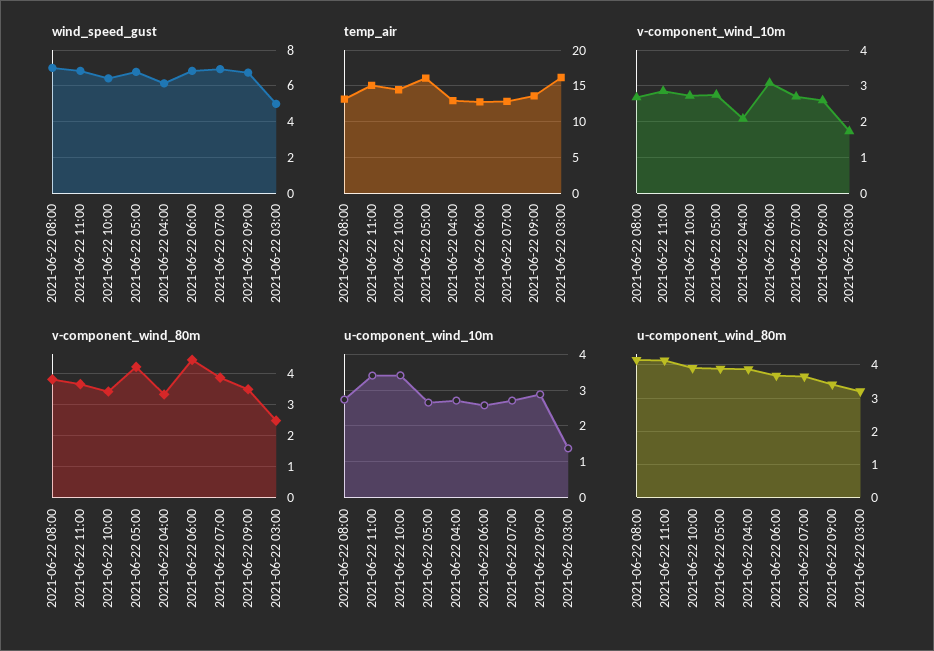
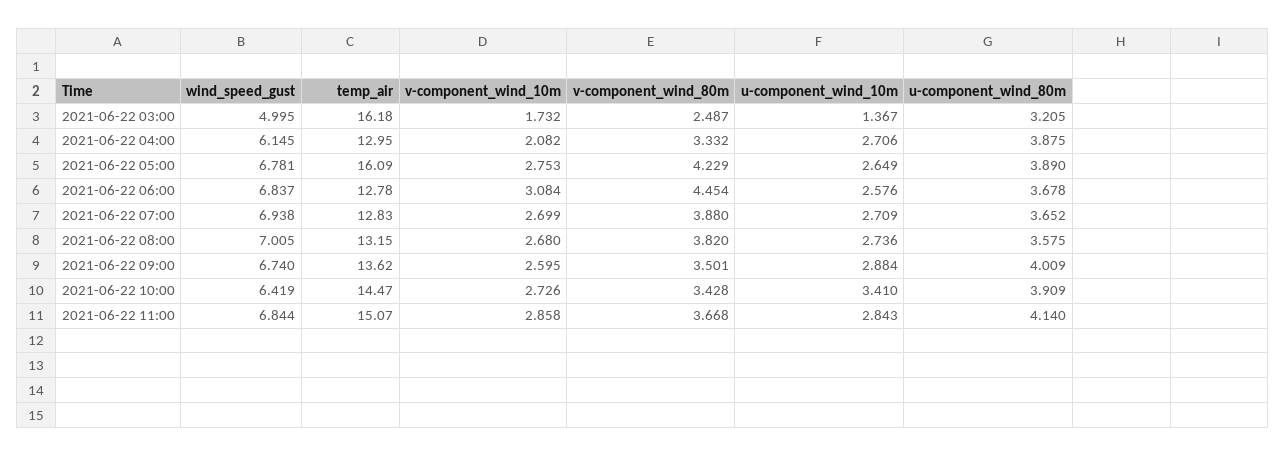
  {
    "wind_speed_gust": {
      "2021-06-22 08:00": 7.005,
      "2021-06-22 11:00": 6.844,
      "2021-06-22 10:00": 6.419,
      "2021-06-22 05:00": 6.781,
      "2021-06-22 04:00": 6.145,
      "2021-06-22 06:00": 6.837,
      "2021-06-22 07:00": 6.938,
      "2021-06-22 09:00": 6.74,
      "2021-06-22 03:00": 4.995
    },
    "temp_air": {
      "2021-06-22 08:00": 13.15,
      "2021-06-22 11:00": 15.07,
      "2021-06-22 10:00": 14.47,
      "2021-06-22 05:00": 16.09,
      "2021-06-22 04:00": 12.95,
      "2021-06-22 06:00": 12.78,
      "2021-06-22 07:00": 12.83,
      "2021-06-22 09:00": 13.62,
      "2021-06-22 03:00": 16.18
    },
    "v-component_wind_10m": {
      "2021-06-22 08:00": 2.68,
      "2021-06-22 11:00": 2.858,
      "2021-06-22 10:00": 2.726,
      "2021-06-22 05:00": 2.753,
      "2021-06-22 04:00": 2.082,
      "2021-06-22 06:00": 3.084,
      "2021-06-22 07:00": 2.699,
      "2021-06-22 09:00": 2.595,
      "2021-06-22 03:00": 1.732
    },
    "v-component_wind_80m": {
      "2021-06-22 08:00": 3.82,
      "2021-06-22 11:00": 3.668,
      "2021-06-22 10:00": 3.428,
      "2021-06-22 05:00": 4.229,
      "2021-06-22 04:00": 3.332,
      "2021-06-22 06:00": 4.454,
      "2021-06-22 07:00": 3.88,
      "2021-06-22 09:00": 3.501,
      "2021-06-22 03:00": 2.487
    },
    "u-component_wind_10m": {
      "2021-06-22 08:00": 2.736,
-     "2021-06-22 11:00": 3.4,
+     "2021-06-22 11:00": 2.843,
      "2021-06-22 10:00": 3.41,
      "2021-06-22 05:00": 2.649,
      "2021-06-22 04:00": 2.706,
      "2021-06-22 06:00": 2.576,
      "2021-06-22 07:00": 2.709,
      "2021-06-22 09:00": 2.884,
      "2021-06-22 03:00": 1.367
    },
    "u-component_wind_80m": {
-     "2021-06-22 08:00": 4.2,
+     "2021-06-22 08:00": 3.575,
      "2021-06-22 11:00": 4.14,
      "2021-06-22 10:00": 3.909,
      "2021-06-22 05:00": 3.89,
      "2021-06-22 04:00": 3.875,
      "2021-06-22 06:00": 3.678,
      "2021-06-22 07:00": 3.652,
-     "2021-06-22 09:00": 3.4,
+     "2021-06-22 09:00": 4.009,
      "2021-06-22 03:00": 3.205
    }
  }

